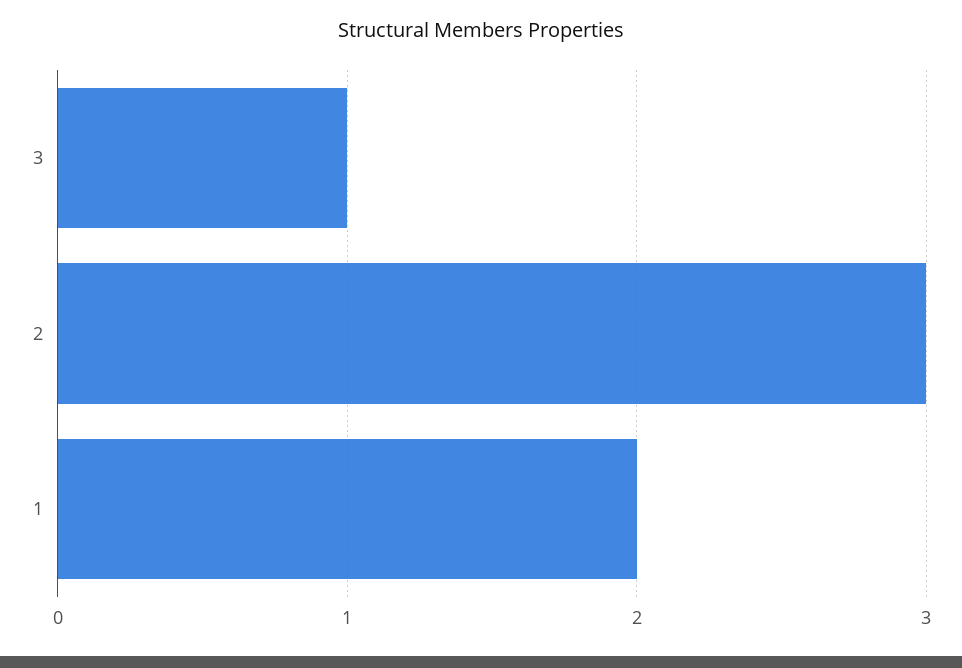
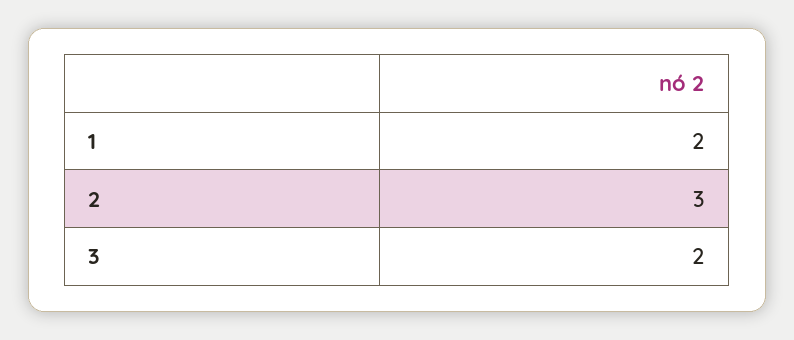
  {
-   "3": 1,
+   "3": 2,
    "2": 3,
    "1": 2
  }

